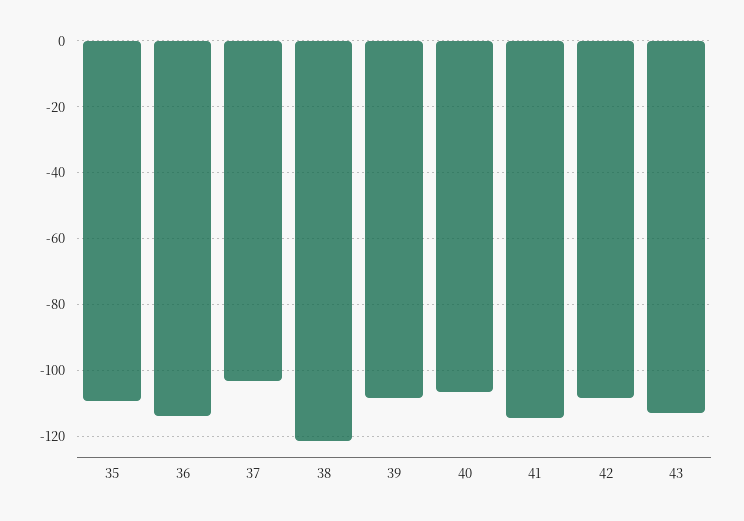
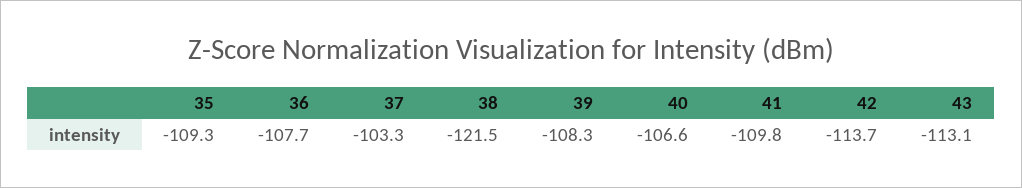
  {
    "35": -109.3,
-   "36": -114,
+   "36": -107.7,
    "37": -103.3,
    "38": -121.5,
    "39": -108.3,
    "40": -106.6,
-   "41": -114,
+   "41": -109.8,
-   "42": -108,
+   "42": -113.7,
    "43": -113.1
  }

